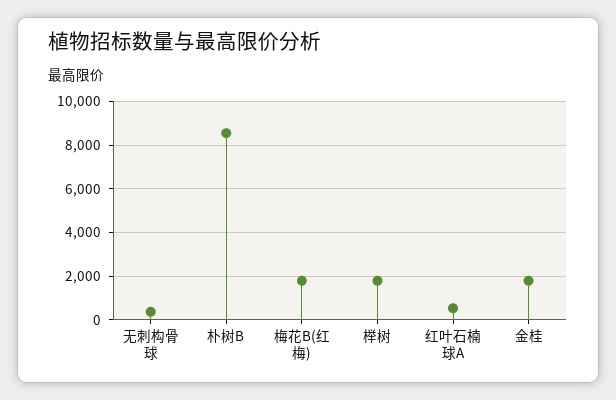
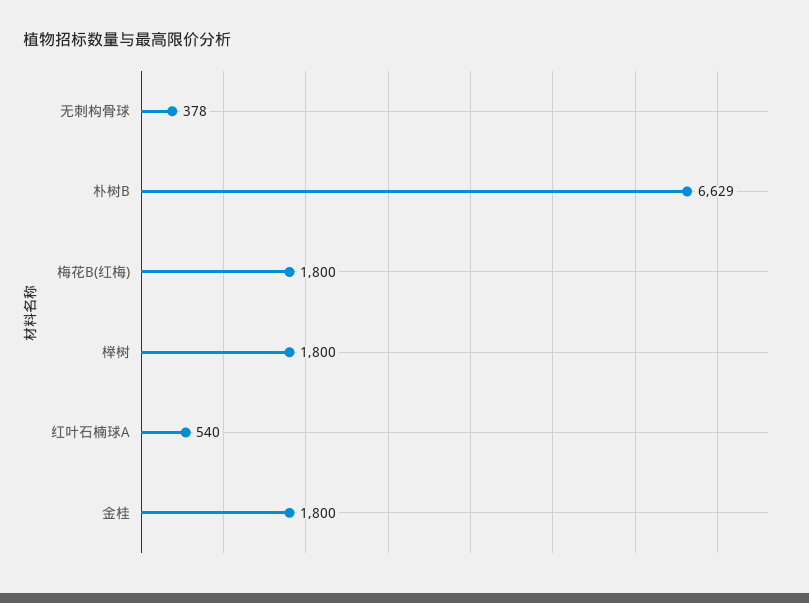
  {
    "无刺构骨球": 378,
-   "朴树B": 8500,
+   "朴树B": 6629,
    "梅花B(红梅)": 1800,
    "榉树": 1800,
    "红叶石楠球A": 540,
    "金桂": 1800
  }

